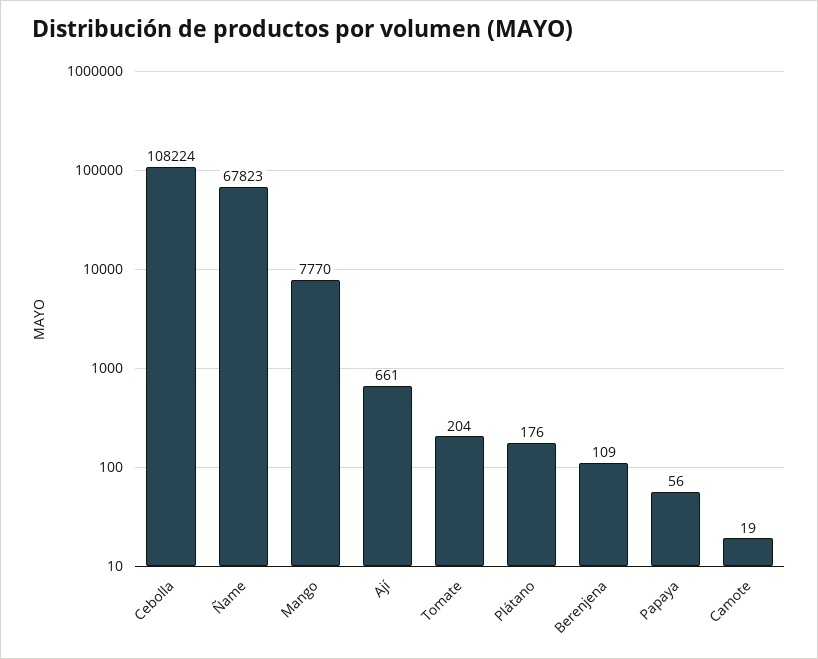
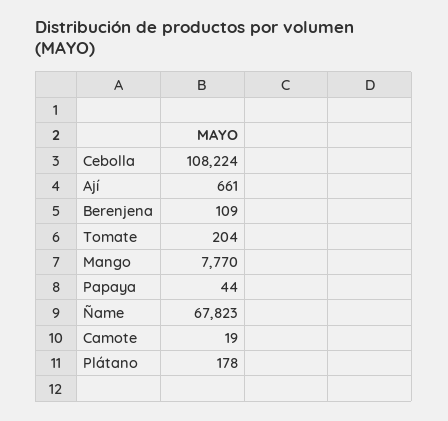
  {
    "Cebolla": 108224,
    "Ñame": 67823,
    "Mango": 7770,
    "Ají": 661,
    "Tomate": 204,
-   "Plátano": 176,
+   "Plátano": 178,
    "Berenjena": 109,
-   "Papaya": 56,
+   "Papaya": 44,
    "Camote": 19
  }

